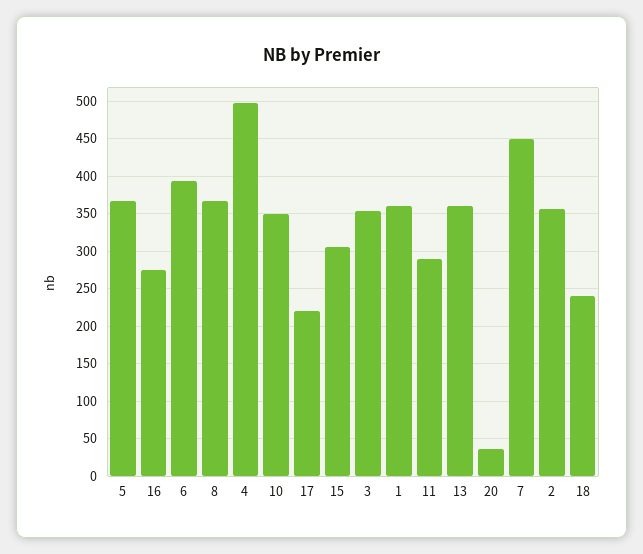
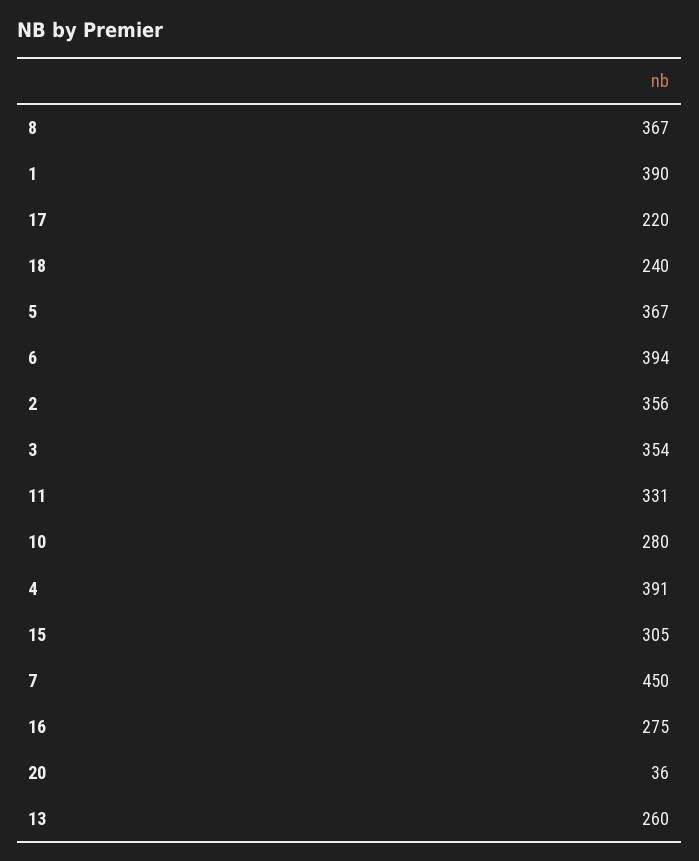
  {
    "5": 367,
    "16": 275,
    "6": 394,
    "8": 367,
-   "4": 500,
+   "4": 391,
-   "10": 350,
+   "10": 280,
    "17": 220,
    "15": 305,
    "3": 354,
-   "1": 360,
+   "1": 390,
-   "11": 290,
+   "11": 331,
-   "13": 360,
+   "13": 260,
    "20": 36,
    "7": 450,
    "2": 356,
    "18": 240
  }

